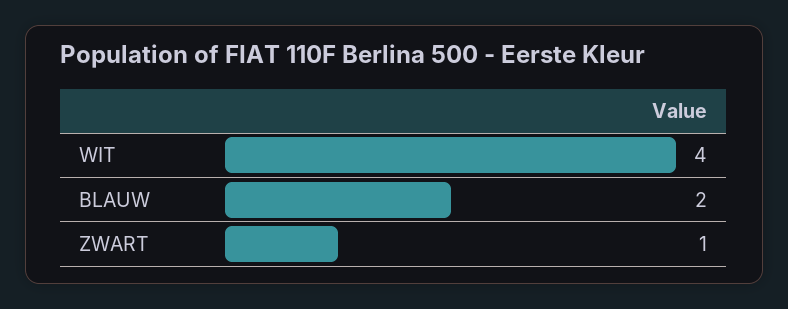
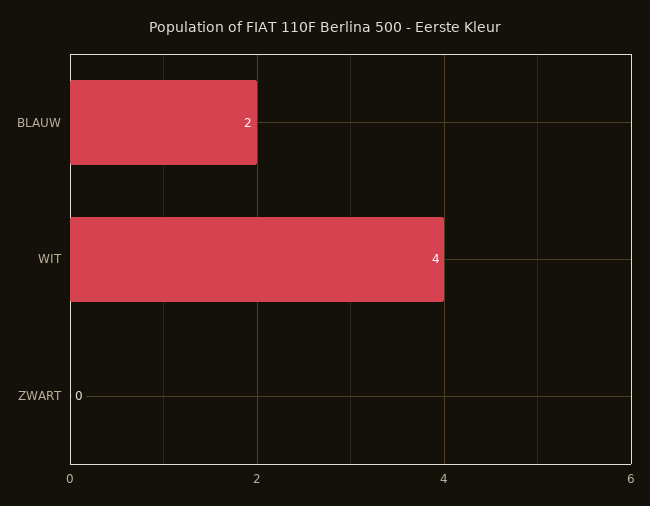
  {
    "WIT": 4,
    "BLAUW": 2,
-   "ZWART": 1
+   "ZWART": 0
  }

